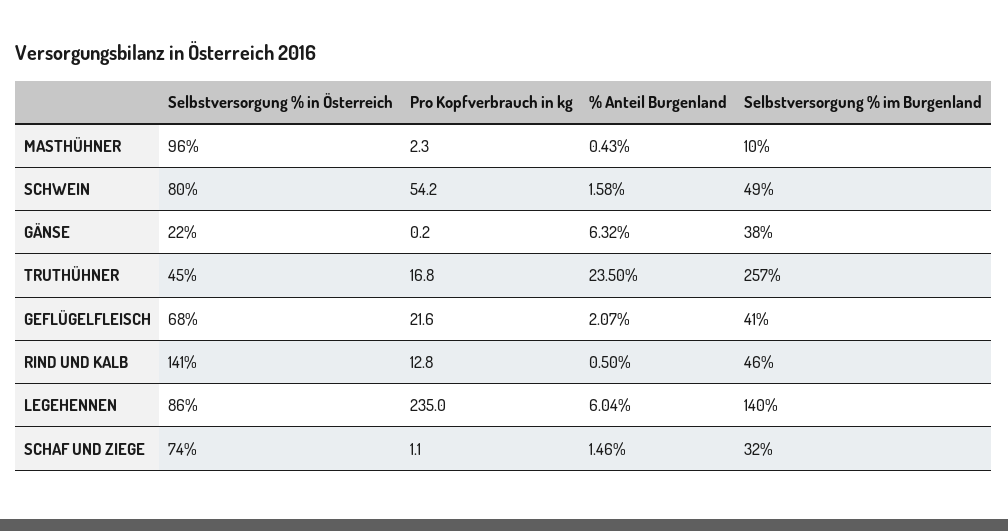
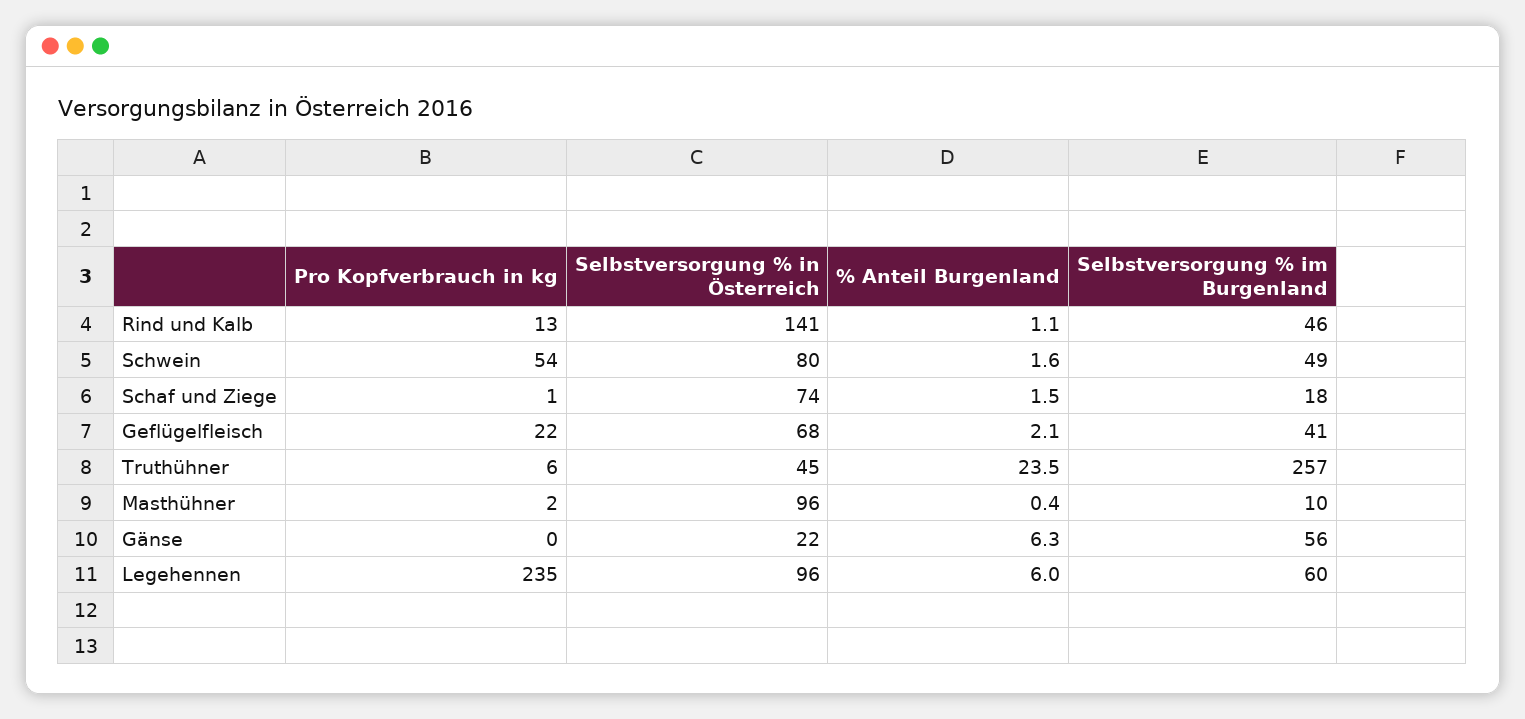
  {
    "Selbstversorgung % in Österreich": {
      "MASTHÜHNER": 96,
      "SCHWEIN": 80,
      "GÄNSE": 22,
      "TRUTHÜHNER": 45,
      "GEFLÜGELFLEISCH": 68,
      "RIND UND KALB": 141,
-     "LEGEHENNEN": 86,
+     "LEGEHENNEN": 96,
      "SCHAF UND ZIEGE": 74
    },
    "Pro Kopfverbrauch in kg": {
      "MASTHÜHNER": 2.3,
      "SCHWEIN": 54.2,
      "GÄNSE": 0.2,
-     "TRUTHÜHNER": 16.8,
+     "TRUTHÜHNER": 6,
      "GEFLÜGELFLEISCH": 21.6,
      "RIND UND KALB": 12.8,
      "LEGEHENNEN": 235,
      "SCHAF UND ZIEGE": 1.1
    },
    "% Anteil Burgenland": {
      "MASTHÜHNER": 0.43,
      "SCHWEIN": 1.58,
      "GÄNSE": 6.32,
      "TRUTHÜHNER": 23.5,
      "GEFLÜGELFLEISCH": 2.07,
-     "RIND UND KALB": 0.5,
+     "RIND UND KALB": 1.1,
      "LEGEHENNEN": 6.04,
      "SCHAF UND ZIEGE": 1.46
    },
    "Selbstversorgung % im Burgenland": {
      "MASTHÜHNER": 10,
      "SCHWEIN": 49,
-     "GÄNSE": 38,
+     "GÄNSE": 56,
      "TRUTHÜHNER": 257,
      "GEFLÜGELFLEISCH": 41,
      "RIND UND KALB": 46,
-     "LEGEHENNEN": 140,
+     "LEGEHENNEN": 60,
-     "SCHAF UND ZIEGE": 32
+     "SCHAF UND ZIEGE": 18
    }
  }

